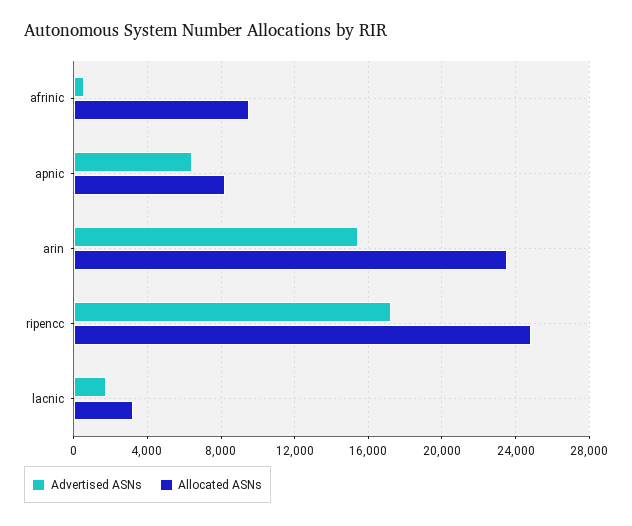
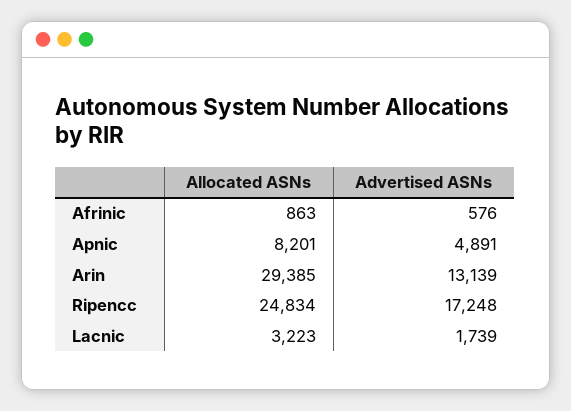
  {
    "Advertised ASNs": {
      "afrinic": 576,
-     "apnic": 6500,
+     "apnic": 4891,
-     "arin": 15500,
+     "arin": 13139,
      "ripencc": 17248,
      "lacnic": 1739
    },
    "Allocated ASNs": {
-     "afrinic": 9500,
+     "afrinic": 863,
      "apnic": 8201,
-     "arin": 23500,
+     "arin": 29385,
      "ripencc": 24834,
      "lacnic": 3223
    }
  }

